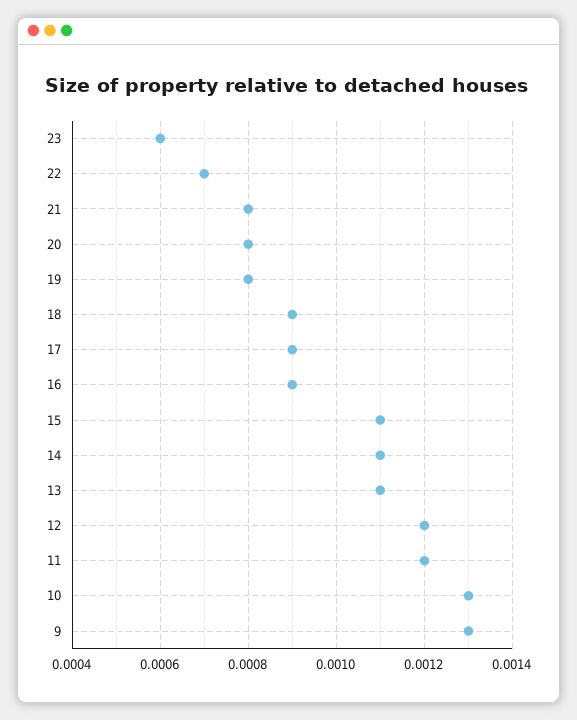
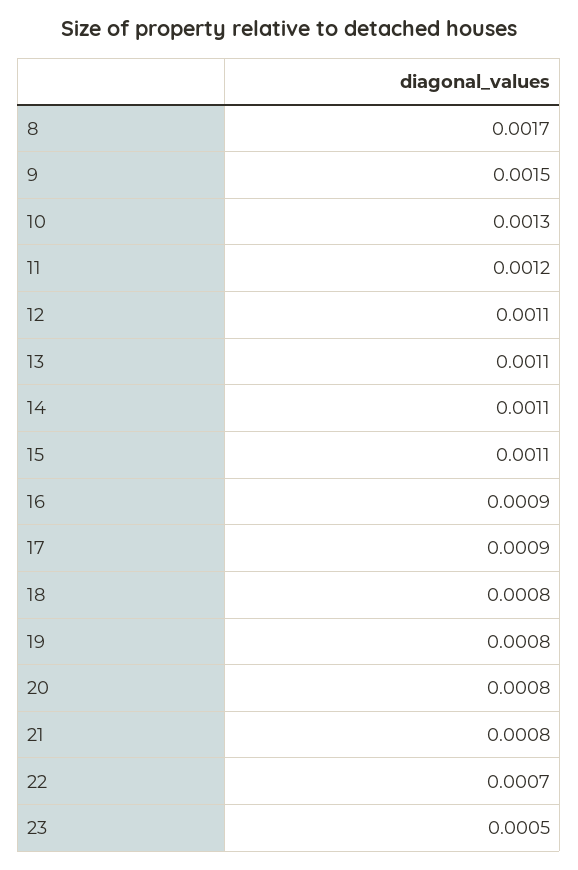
  {
-   "23": 0.0006,
+   "23": 0.0005,
    "22": 0.0007,
    "21": 0.0008,
    "20": 0.0008,
    "19": 0.0008,
-   "18": 0.0009,
+   "18": 0.0008,
    "17": 0.0009,
    "16": 0.0009,
    "15": 0.0011,
    "14": 0.0011,
    "13": 0.0011,
-   "12": 0.0012,
+   "12": 0.0011,
    "11": 0.0012,
    "10": 0.0013,
-   "9": 0.0013
+   "9": 0.0015,
+   "8": 0.0017
  }

